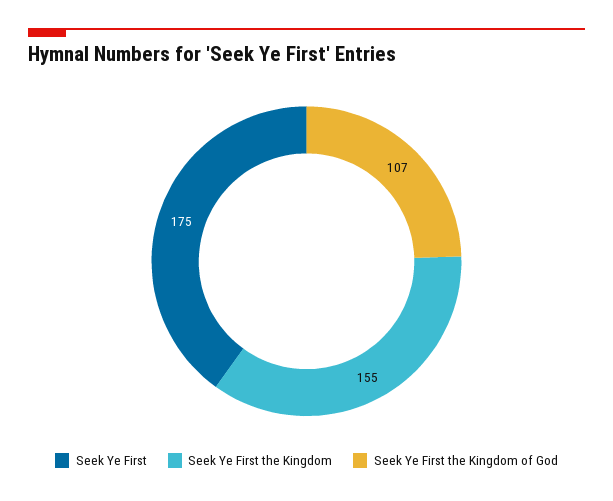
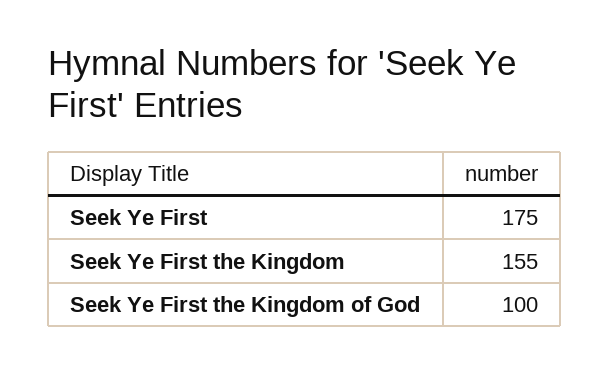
  {
    "Seek Ye First": 175,
    "Seek Ye First the Kingdom": 155,
-   "Seek Ye First the Kingdom of God": 107
+   "Seek Ye First the Kingdom of God": 100
  }

